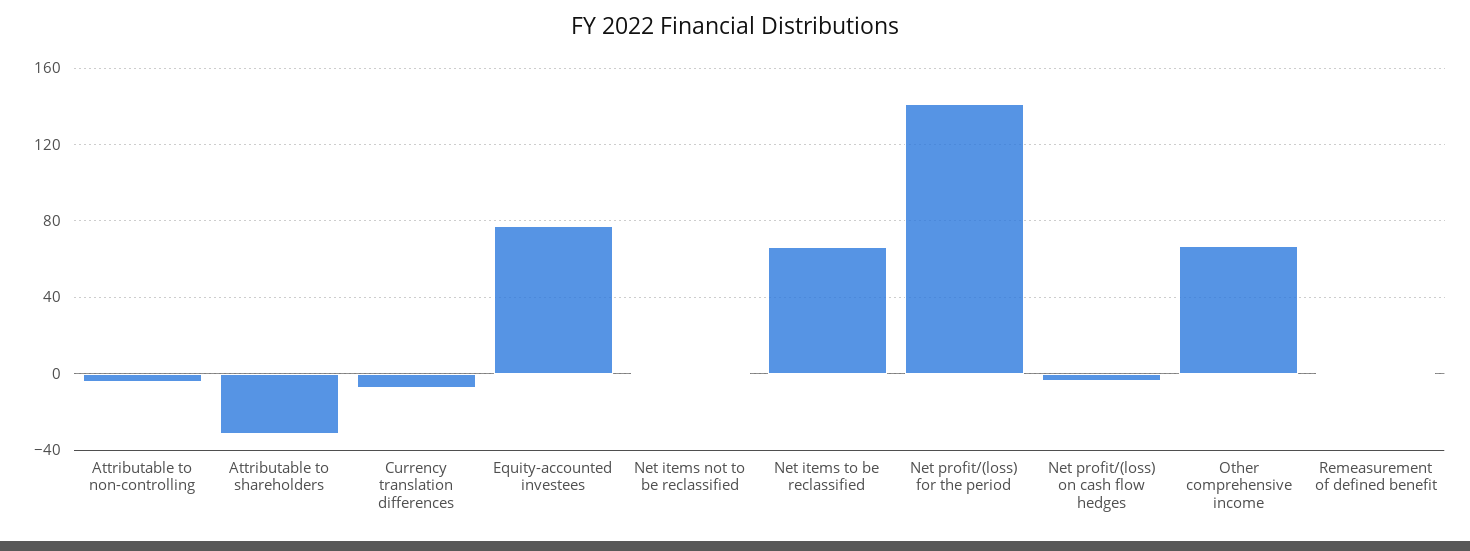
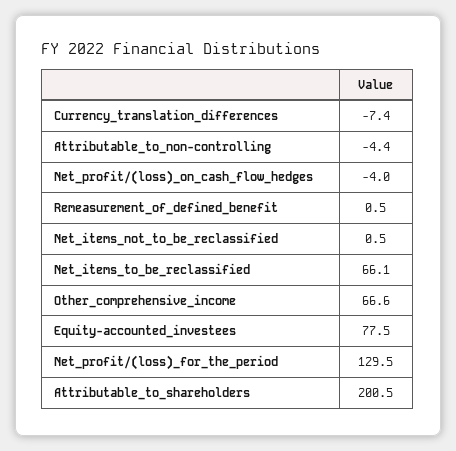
  {
    "Attributable to non-controlling": -4.4,
-   "Attributable to shareholders": -30,
+   "Attributable to shareholders": 200.5,
    "Currency translation differences": -7.4,
    "Equity-accounted investees": 77.5,
    "Net items not to be reclassified": 0.5,
    "Net items to be reclassified": 66.1,
-   "Net profit/(loss) for the period": 140,
+   "Net profit/(loss) for the period": 129.5,
    "Net profit/(loss) on cash flow hedges": -4,
    "Other comprehensive income": 66.6,
    "Remeasurement of defined benefit": 0.5
  }

